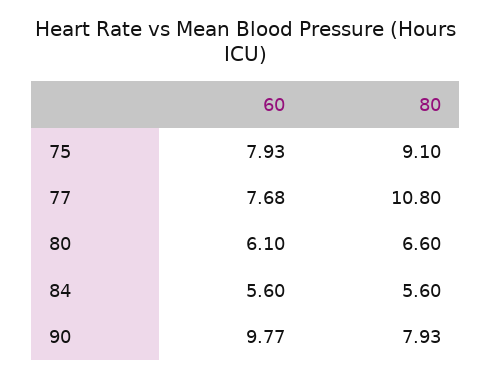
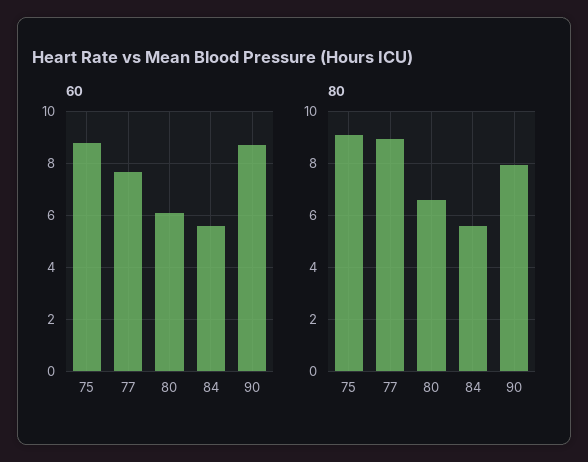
  {
    "60": {
-     "75": 7.93,
+     "75": 8.75,
      "77": 7.68,
      "80": 6.1,
      "84": 5.6,
-     "90": 9.77
+     "90": 8.75
    },
    "80": {
      "75": 9.1,
-     "77": 10.8,
+     "77": 9,
      "80": 6.6,
      "84": 5.6,
      "90": 7.93
    }
  }

